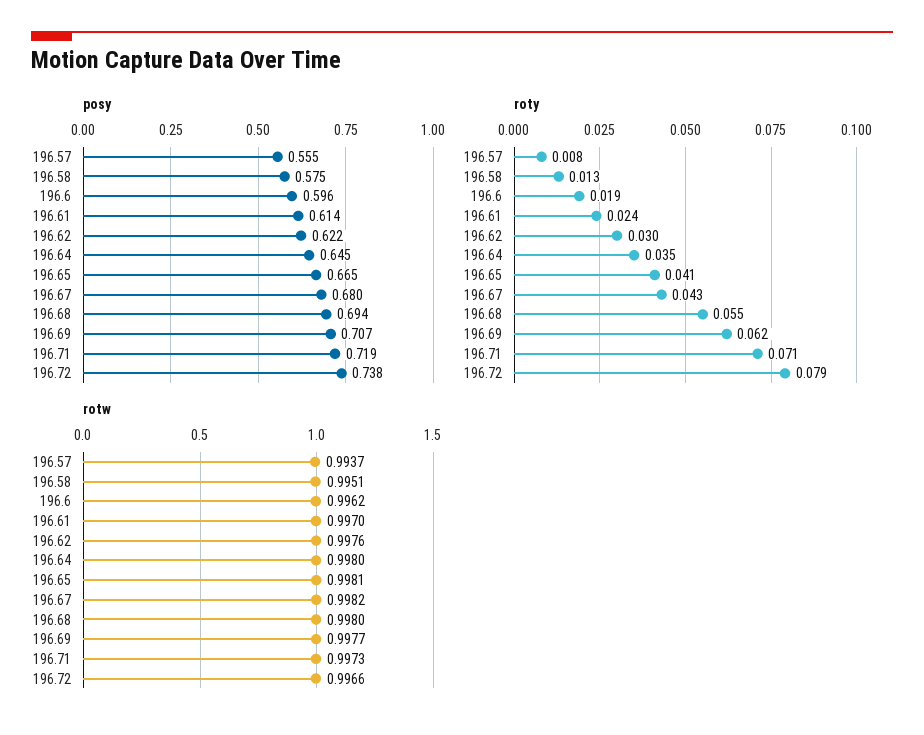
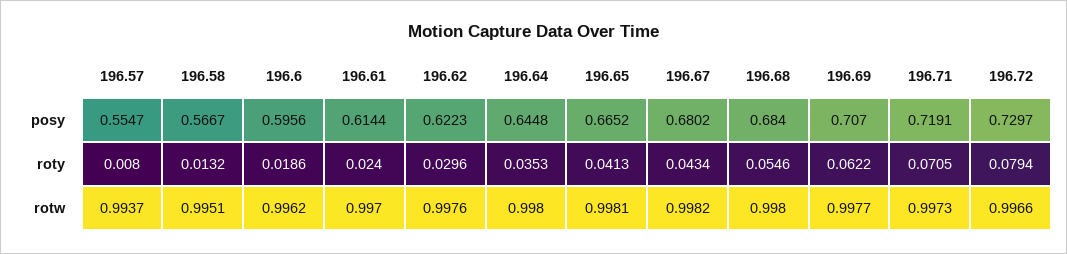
  {
    "posy": {
      "196.57": 0.5547,
-     "196.58": 0.575,
+     "196.58": 0.5667,
      "196.6": 0.5956,
      "196.61": 0.6144,
      "196.62": 0.6223,
      "196.64": 0.6448,
      "196.65": 0.6652,
      "196.67": 0.6802,
-     "196.68": 0.694,
+     "196.68": 0.684,
      "196.69": 0.707,
      "196.71": 0.7191,
-     "196.72": 0.738
+     "196.72": 0.7297
    },
    "roty": {
      "196.57": 0.008,
      "196.58": 0.0132,
      "196.6": 0.0186,
      "196.61": 0.024,
      "196.62": 0.0296,
      "196.64": 0.0353,
      "196.65": 0.0413,
      "196.67": 0.0434,
      "196.68": 0.0546,
      "196.69": 0.0622,
      "196.71": 0.0705,
      "196.72": 0.0794
    },
    "rotw": {
      "196.57": 0.9937,
      "196.58": 0.9951,
      "196.6": 0.9962,
      "196.61": 0.997,
      "196.62": 0.9976,
      "196.64": 0.998,
      "196.65": 0.9981,
      "196.67": 0.9982,
      "196.68": 0.998,
      "196.69": 0.9977,
      "196.71": 0.9973,
      "196.72": 0.9966
    }
  }

